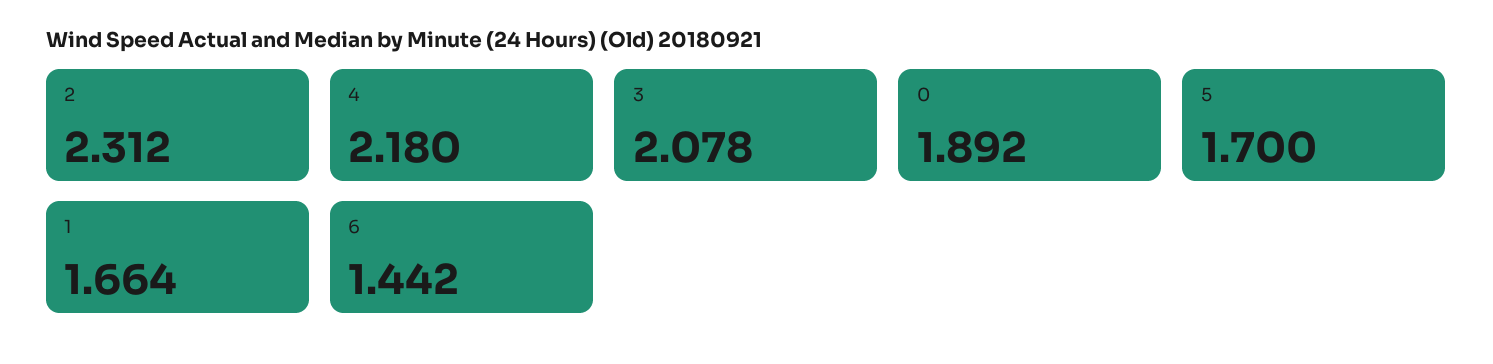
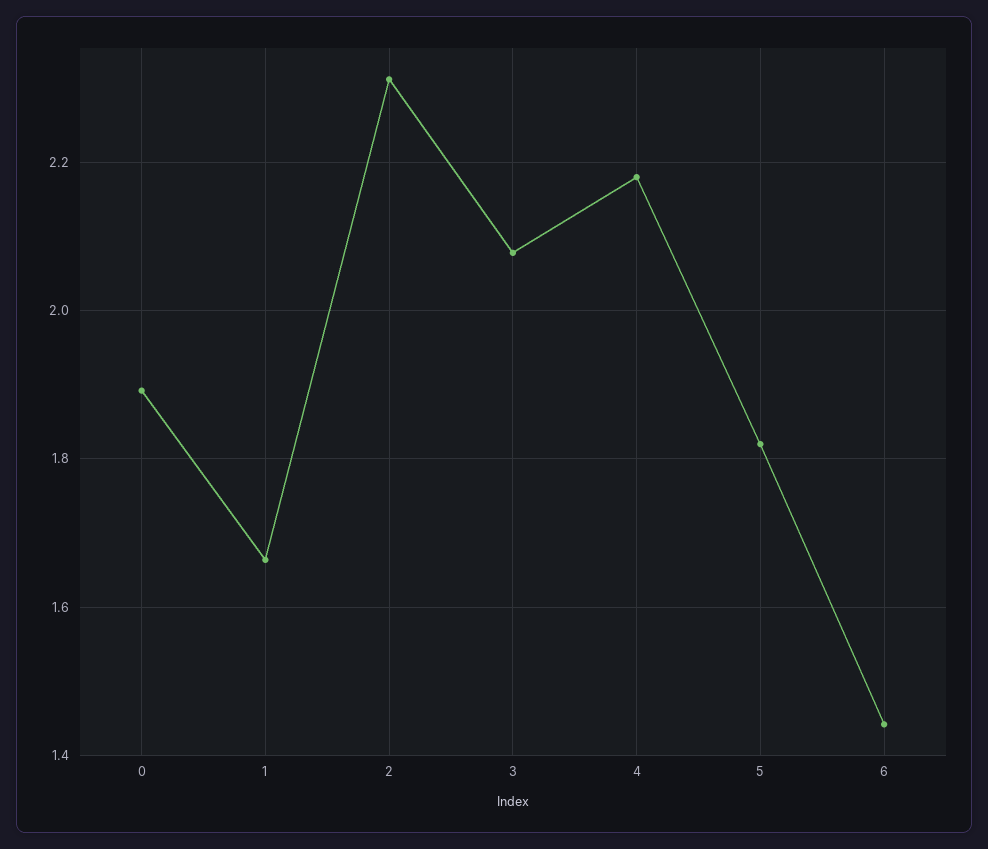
  {
    "2": 2.312,
    "4": 2.18,
    "3": 2.078,
    "0": 1.892,
-   "5": 1.7,
+   "5": 1.82,
    "1": 1.664,
    "6": 1.442
  }

